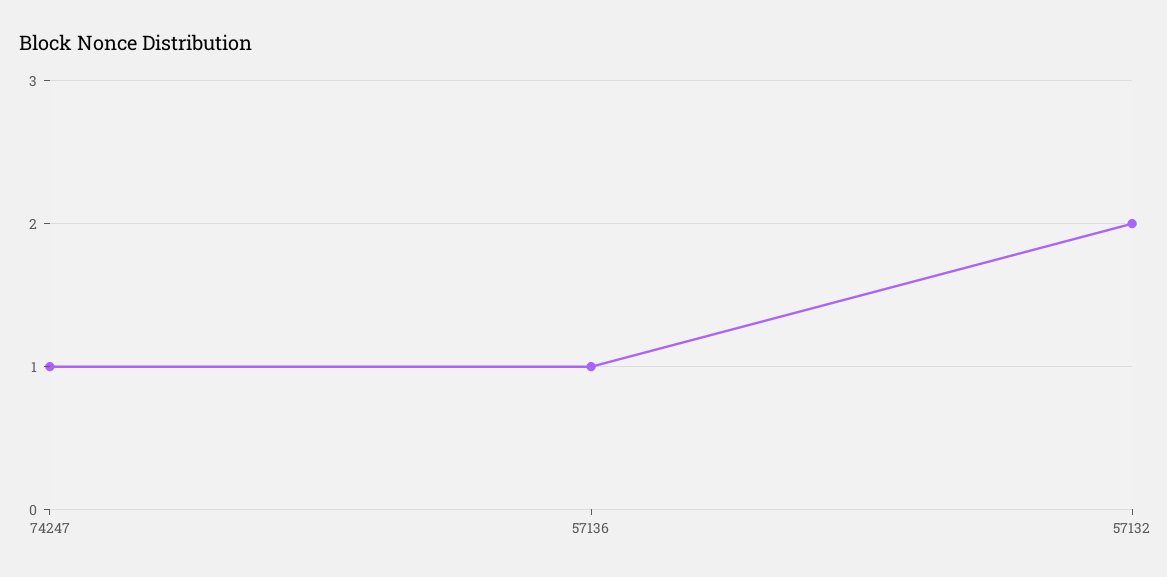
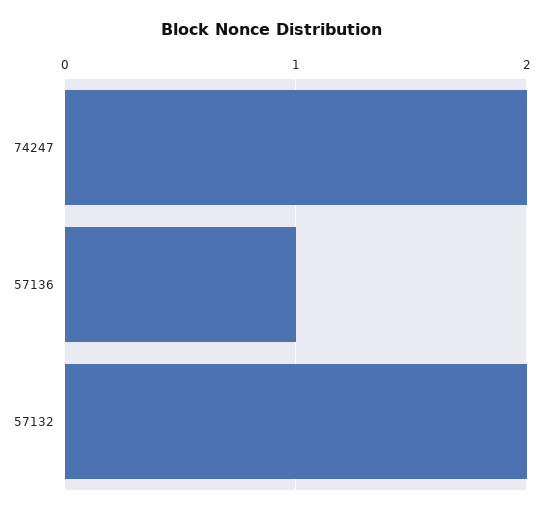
  {
-   "74247": 1,
+   "74247": 2,
    "57136": 1,
    "57132": 2
  }

